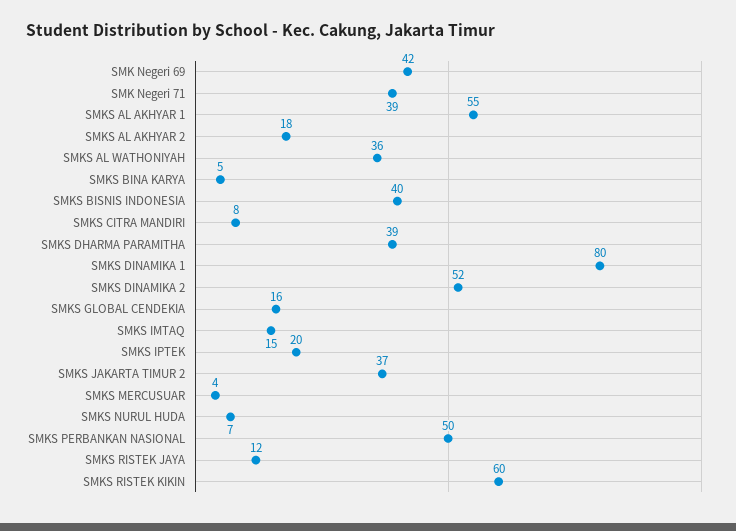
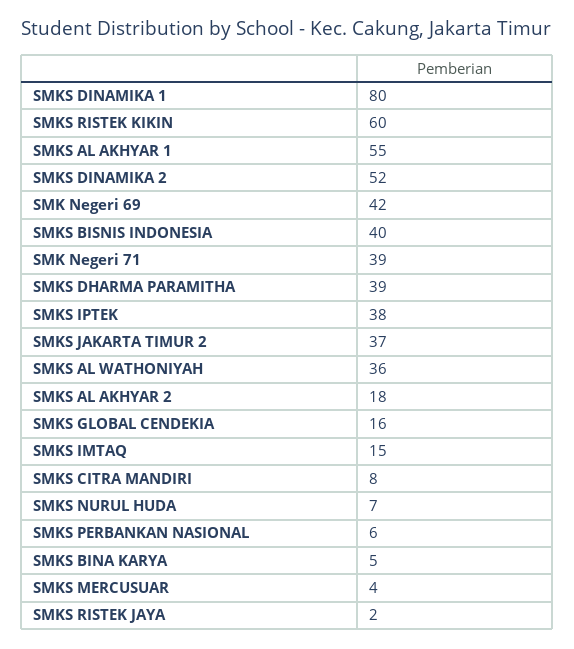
  {
    "SMK Negeri 69": 42,
    "SMK Negeri 71": 39,
    "SMKS AL AKHYAR 1": 55,
    "SMKS AL AKHYAR 2": 18,
    "SMKS AL WATHONIYAH": 36,
    "SMKS BINA KARYA": 5,
    "SMKS BISNIS INDONESIA": 40,
    "SMKS CITRA MANDIRI": 8,
    "SMKS DHARMA PARAMITHA": 39,
    "SMKS DINAMIKA 1": 80,
    "SMKS DINAMIKA 2": 52,
    "SMKS GLOBAL CENDEKIA": 16,
    "SMKS IMTAQ": 15,
-   "SMKS IPTEK": 20,
+   "SMKS IPTEK": 38,
    "SMKS JAKARTA TIMUR 2": 37,
    "SMKS MERCUSUAR": 4,
    "SMKS NURUL HUDA": 7,
-   "SMKS PERBANKAN NASIONAL": 50,
+   "SMKS PERBANKAN NASIONAL": 6,
-   "SMKS RISTEK JAYA": 12,
+   "SMKS RISTEK JAYA": 2,
    "SMKS RISTEK KIKIN": 60
  }

